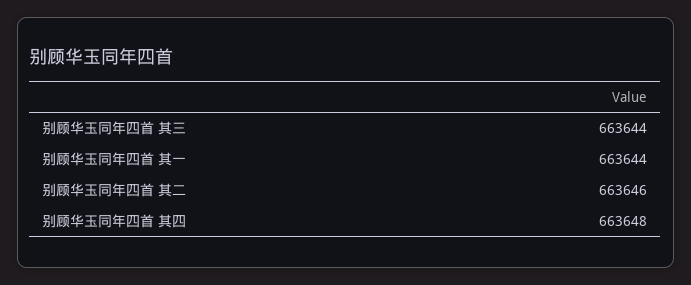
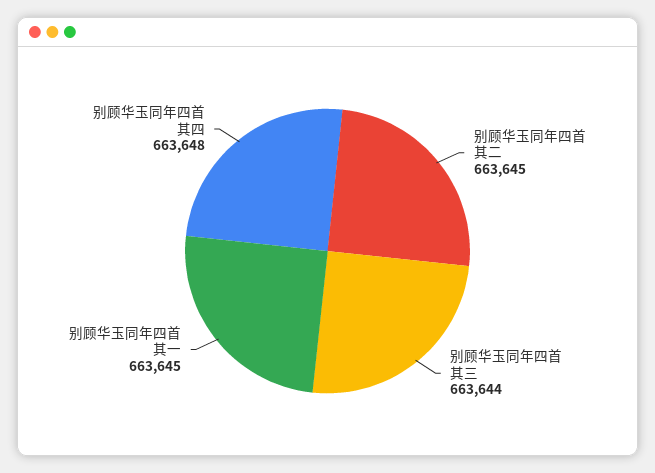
  {
    "别顾华玉同年四首 其三": 663644,
-   "别顾华玉同年四首 其一": 663644,
+   "别顾华玉同年四首 其一": 663645,
-   "别顾华玉同年四首 其二": 663646,
+   "别顾华玉同年四首 其二": 663645,
    "别顾华玉同年四首 其四": 663648
  }

